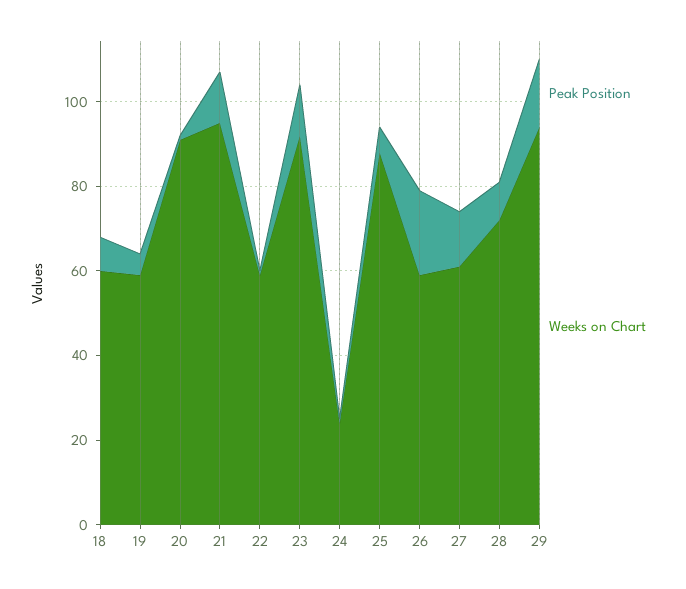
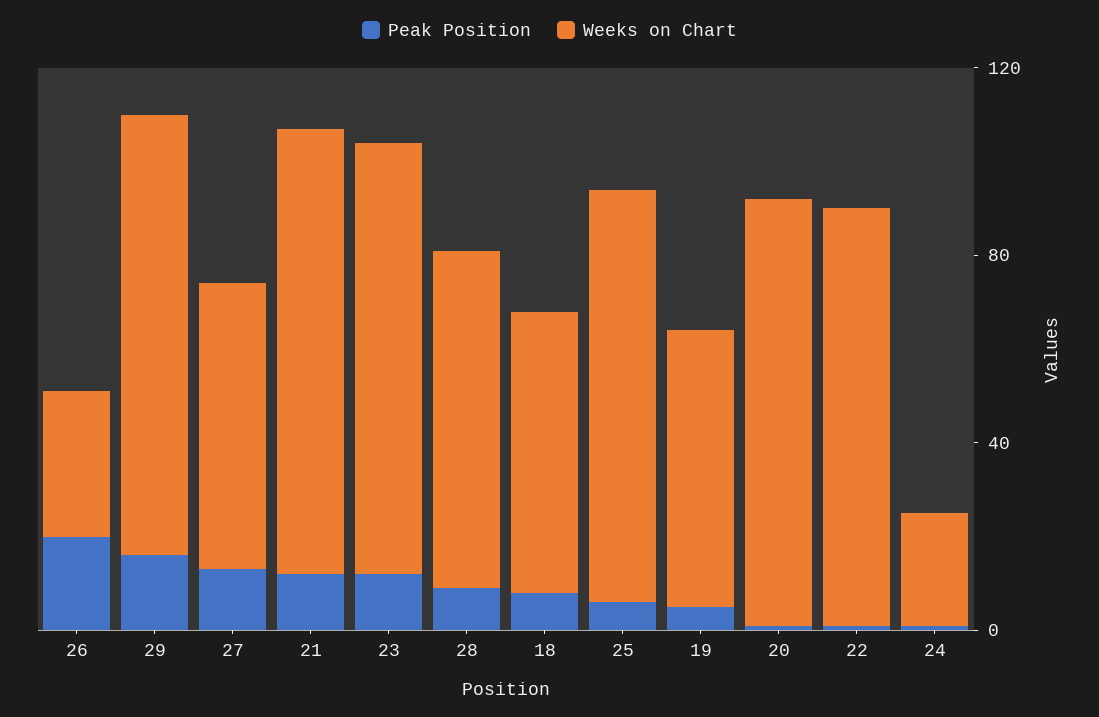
  {
    "Peak Position": {
      "18": 10,
      "19": 5,
      "20": 0,
      "21": 10,
      "22": 0,
      "23": 10,
      "24": 0,
      "25": 5,
      "26": 20,
      "27": 15,
      "28": 10,
      "29": 15
    },
    "Weeks on Chart": {
      "18": 60,
      "19": 60,
      "20": 90,
      "21": 95,
-     "22": 60,
+     "22": 90,
      "23": 90,
      "24": 25,
      "25": 90,
-     "26": 60,
+     "26": 30,
      "27": 60,
      "28": 70,
      "29": 95
    }
  }

